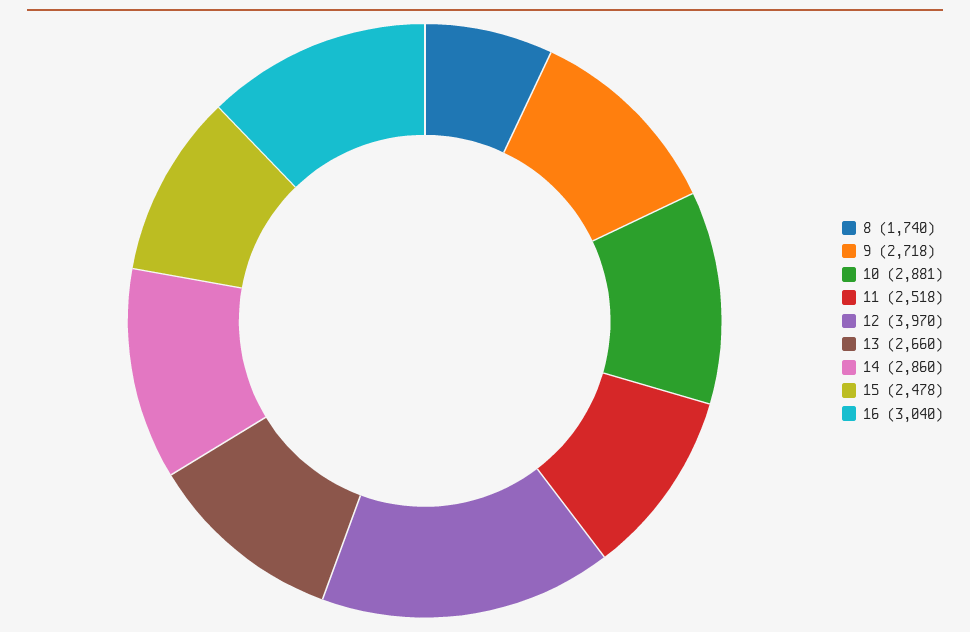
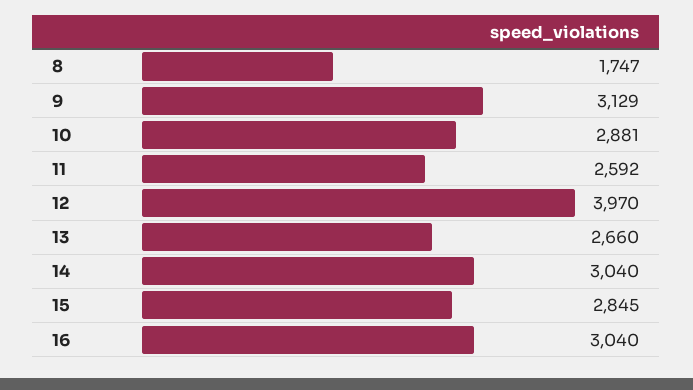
  {
-   "8": 1740,
+   "8": 1747,
-   "9": 2718,
+   "9": 3129,
    "10": 2881,
-   "11": 2518,
+   "11": 2592,
    "12": 3970,
    "13": 2660,
-   "14": 2860,
+   "14": 3040,
-   "15": 2478,
+   "15": 2845,
    "16": 3040
  }

